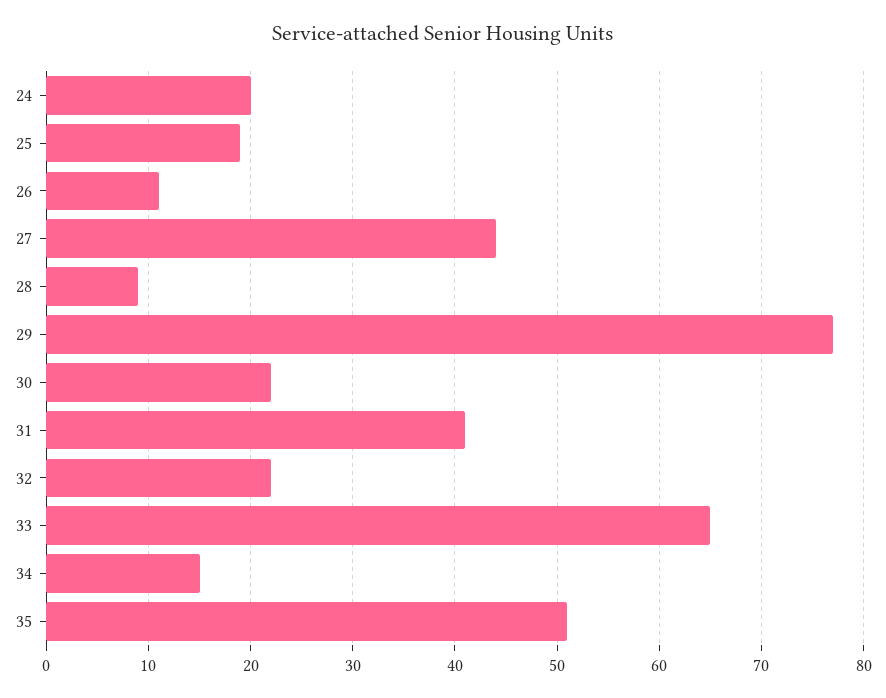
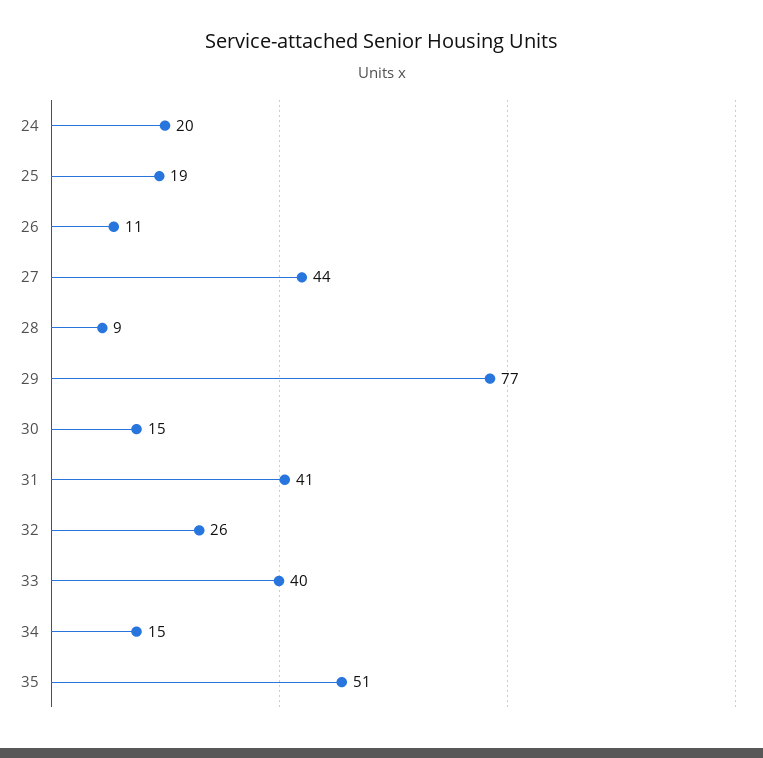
  {
    "24": 20,
    "25": 19,
    "26": 11,
    "27": 44,
    "28": 9,
    "29": 77,
-   "30": 22,
+   "30": 15,
    "31": 41,
-   "32": 22,
+   "32": 26,
-   "33": 65,
+   "33": 40,
    "34": 15,
    "35": 51
  }

